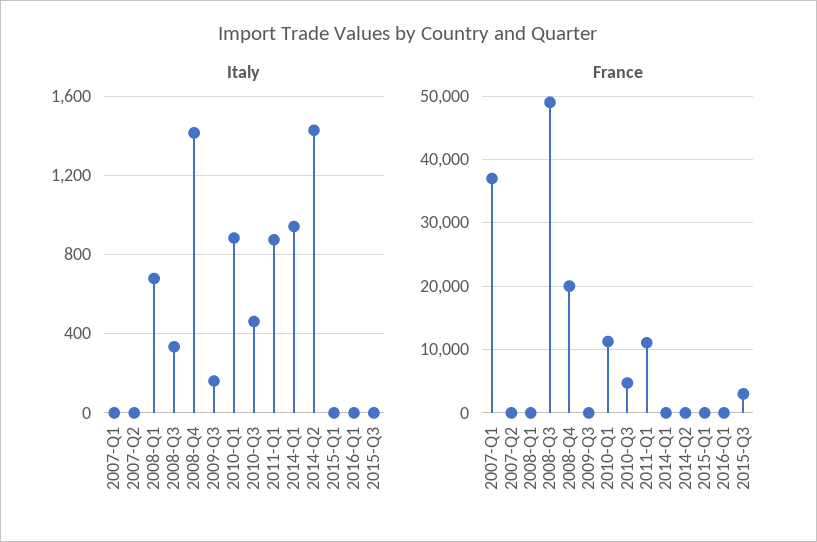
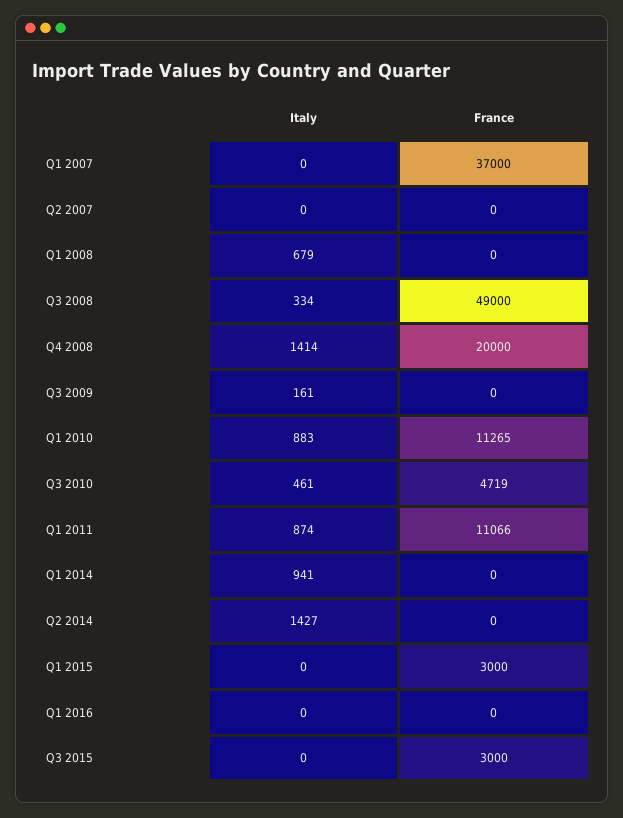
  {
    "Italy": {
      "2007-Q1": 0,
      "2007-Q2": 0,
      "2008-Q1": 679,
      "2008-Q3": 334,
      "2008-Q4": 1414,
      "2009-Q3": 161,
      "2010-Q1": 883,
      "2010-Q3": 461,
      "2011-Q1": 874,
      "2014-Q1": 941,
      "2014-Q2": 1427,
      "2015-Q1": 0,
      "2016-Q1": 0,
      "2015-Q3": 0
    },
    "France": {
      "2007-Q1": 37000,
      "2007-Q2": 0,
      "2008-Q1": 0,
      "2008-Q3": 49000,
      "2008-Q4": 20000,
      "2009-Q3": 0,
      "2010-Q1": 11265,
      "2010-Q3": 4719,
      "2011-Q1": 11066,
      "2014-Q1": 0,
      "2014-Q2": 0,
-     "2015-Q1": 0,
+     "2015-Q1": 3000,
      "2016-Q1": 0,
      "2015-Q3": 3000
    }
  }

